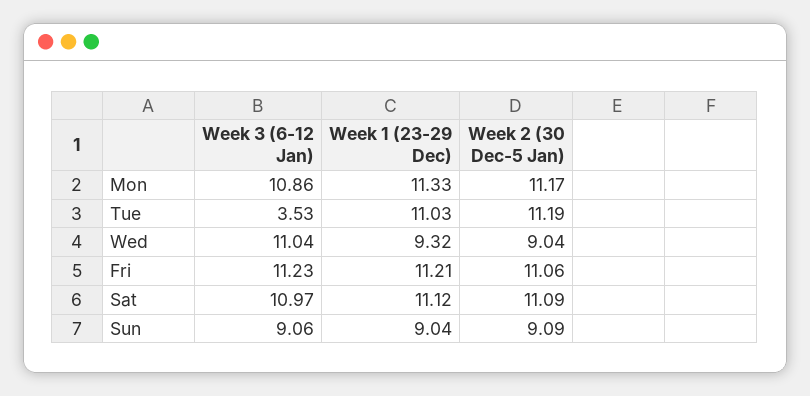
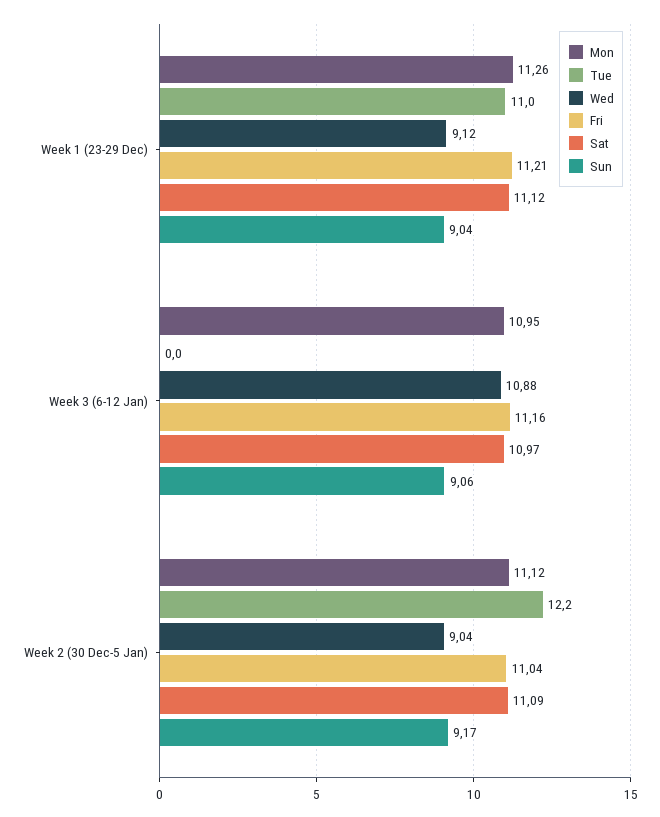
  {
    "Mon": {
-     "Week 3 (6-12 Jan)": 10.86,
+     "Week 3 (6-12 Jan)": 10.95,
-     "Week 1 (23-29 Dec)": 11.33,
+     "Week 1 (23-29 Dec)": 11.26,
-     "Week 2 (30 Dec-5 Jan)": 11.17
+     "Week 2 (30 Dec-5 Jan)": 11.12
    },
    "Tue": {
-     "Week 3 (6-12 Jan)": 3.53,
+     "Week 3 (6-12 Jan)": 0,
      "Week 1 (23-29 Dec)": 11.03,
-     "Week 2 (30 Dec-5 Jan)": 11.19
+     "Week 2 (30 Dec-5 Jan)": 12.2
    },
    "Wed": {
-     "Week 3 (6-12 Jan)": 11.04,
+     "Week 3 (6-12 Jan)": 10.88,
-     "Week 1 (23-29 Dec)": 9.32,
+     "Week 1 (23-29 Dec)": 9.12,
      "Week 2 (30 Dec-5 Jan)": 9.04
    },
    "Fri": {
-     "Week 3 (6-12 Jan)": 11.23,
+     "Week 3 (6-12 Jan)": 11.16,
      "Week 1 (23-29 Dec)": 11.21,
-     "Week 2 (30 Dec-5 Jan)": 11.06
+     "Week 2 (30 Dec-5 Jan)": 11.04
    },
    "Sat": {
      "Week 3 (6-12 Jan)": 10.97,
      "Week 1 (23-29 Dec)": 11.12,
      "Week 2 (30 Dec-5 Jan)": 11.09
    },
    "Sun": {
      "Week 3 (6-12 Jan)": 9.06,
      "Week 1 (23-29 Dec)": 9.04,
-     "Week 2 (30 Dec-5 Jan)": 9.09
+     "Week 2 (30 Dec-5 Jan)": 9.17
    }
  }

